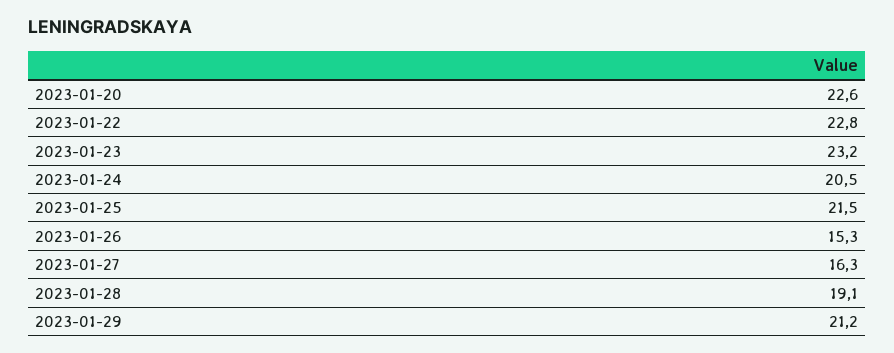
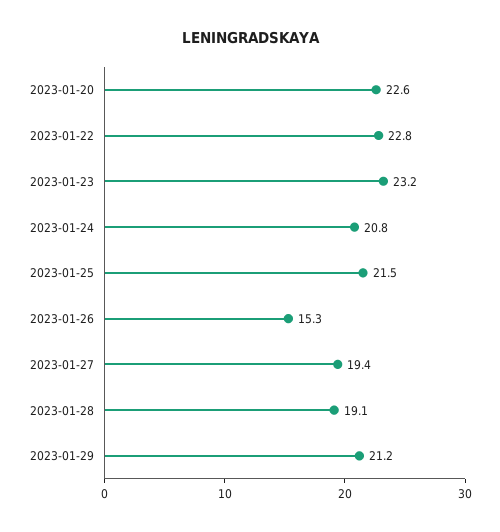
  {
    "2023-01-20": 22.6,
    "2023-01-22": 22.8,
    "2023-01-23": 23.2,
-   "2023-01-24": 20.5,
+   "2023-01-24": 20.8,
    "2023-01-25": 21.5,
    "2023-01-26": 15.3,
-   "2023-01-27": 16.3,
+   "2023-01-27": 19.4,
    "2023-01-28": 19.1,
    "2023-01-29": 21.2
  }

